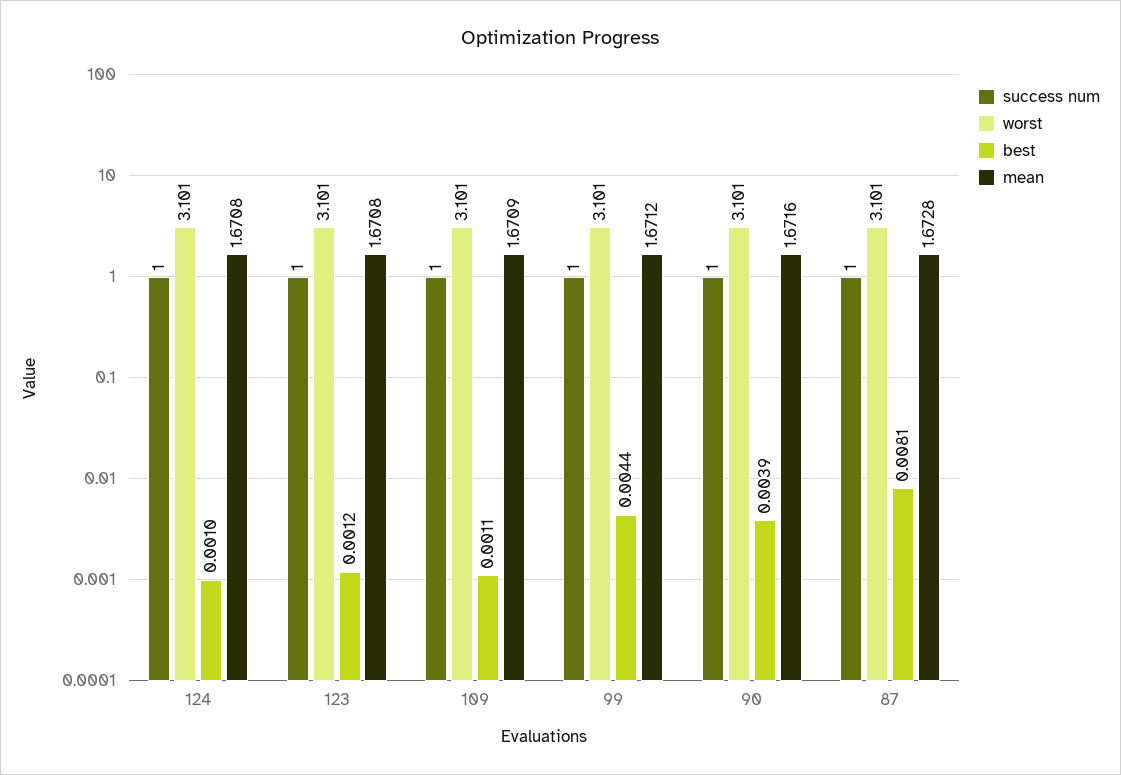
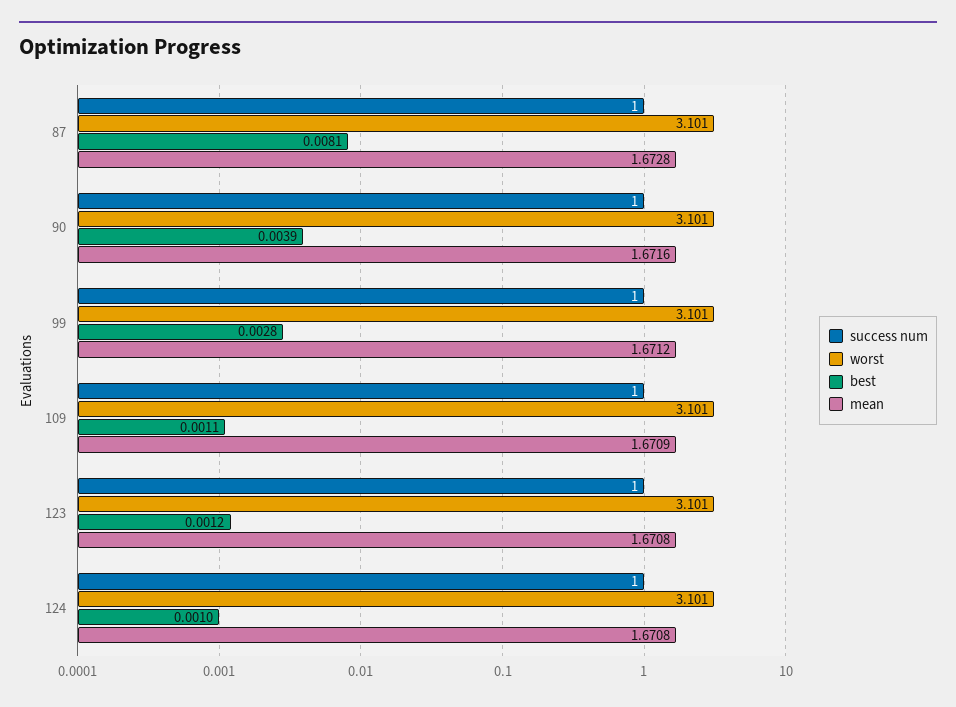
  {
    "success num": {
      "124": 1,
      "123": 1,
      "109": 1,
      "99": 1,
      "90": 1,
      "87": 1
    },
    "worst": {
      "124": 3.101,
      "123": 3.101,
      "109": 3.101,
      "99": 3.101,
      "90": 3.101,
      "87": 3.101
    },
    "best": {
      "124": 0.001,
      "123": 0.0012,
      "109": 0.0011,
-     "99": 0.0044,
+     "99": 0.0028,
      "90": 0.0039,
      "87": 0.0081
    },
    "mean": {
      "124": 1.6708,
      "123": 1.6708,
      "109": 1.6709,
      "99": 1.6712,
      "90": 1.6716,
      "87": 1.6728
    }
  }

